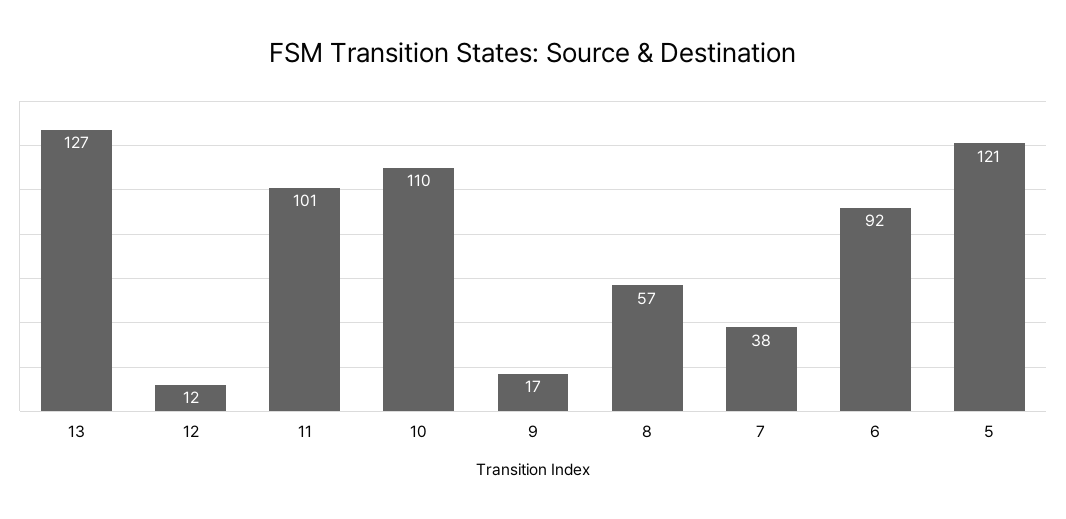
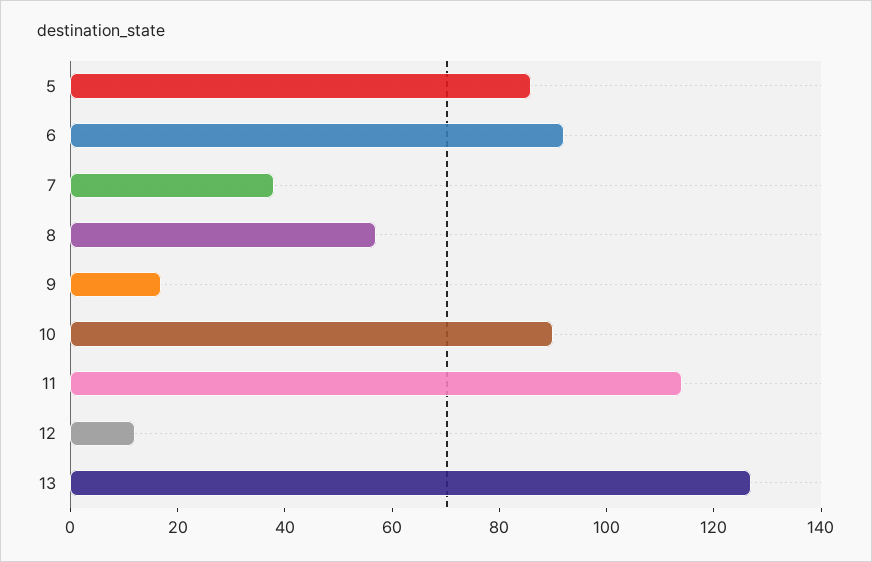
  {
    "13": 127,
    "12": 12,
-   "11": 101,
+   "11": 115,
-   "10": 110,
+   "10": 90,
    "9": 17,
    "8": 57,
    "7": 38,
    "6": 92,
-   "5": 121
+   "5": 85
  }

